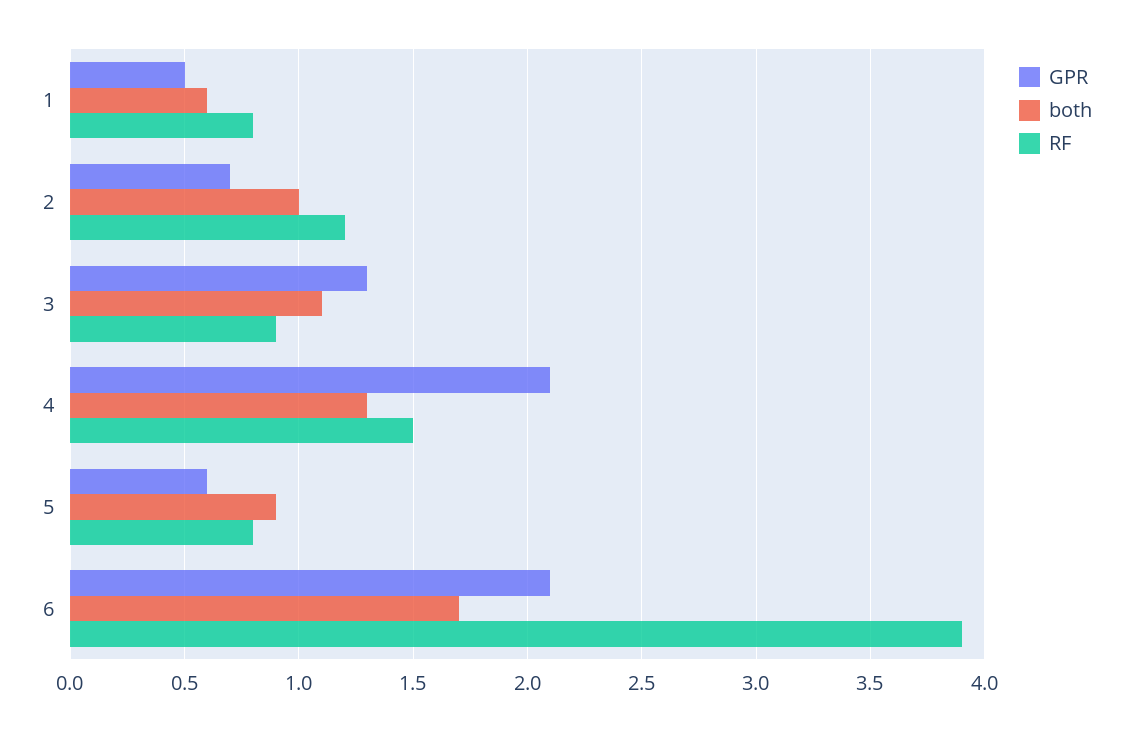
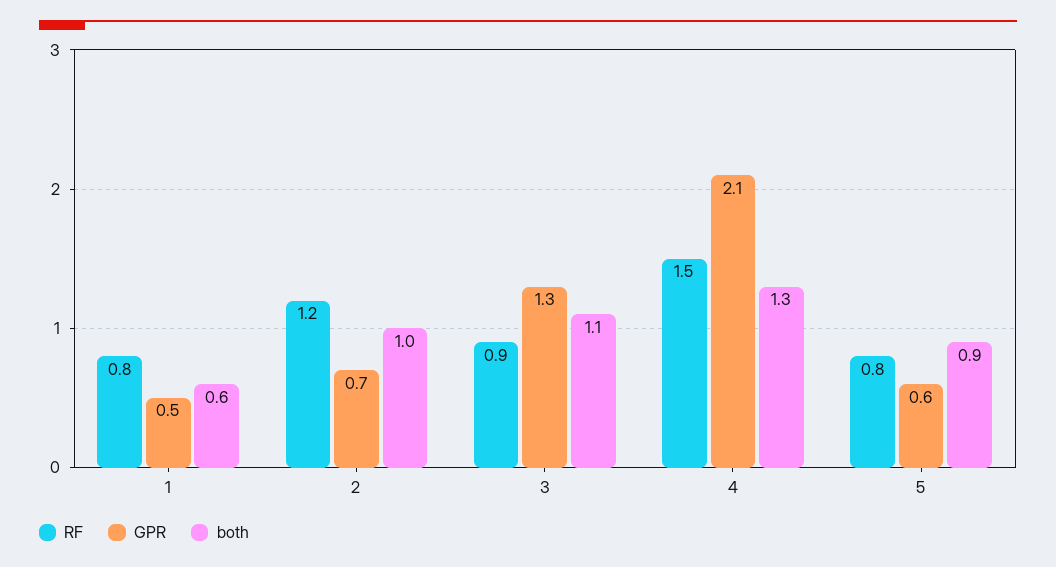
  {
    "GPR": {
      "1": 0.5,
      "2": 0.7,
      "3": 1.3,
      "4": 2.1,
-     "5": 0.6,
+     "5": 0.6
-     "6": 2.1
    },
    "both": {
      "1": 0.6,
      "2": 1,
      "3": 1.1,
      "4": 1.3,
-     "5": 0.9,
+     "5": 0.9
-     "6": 1.7
    },
    "RF": {
      "1": 0.8,
      "2": 1.2,
      "3": 0.9,
      "4": 1.5,
-     "5": 0.8,
+     "5": 0.8
-     "6": 3.9
    }
  }

